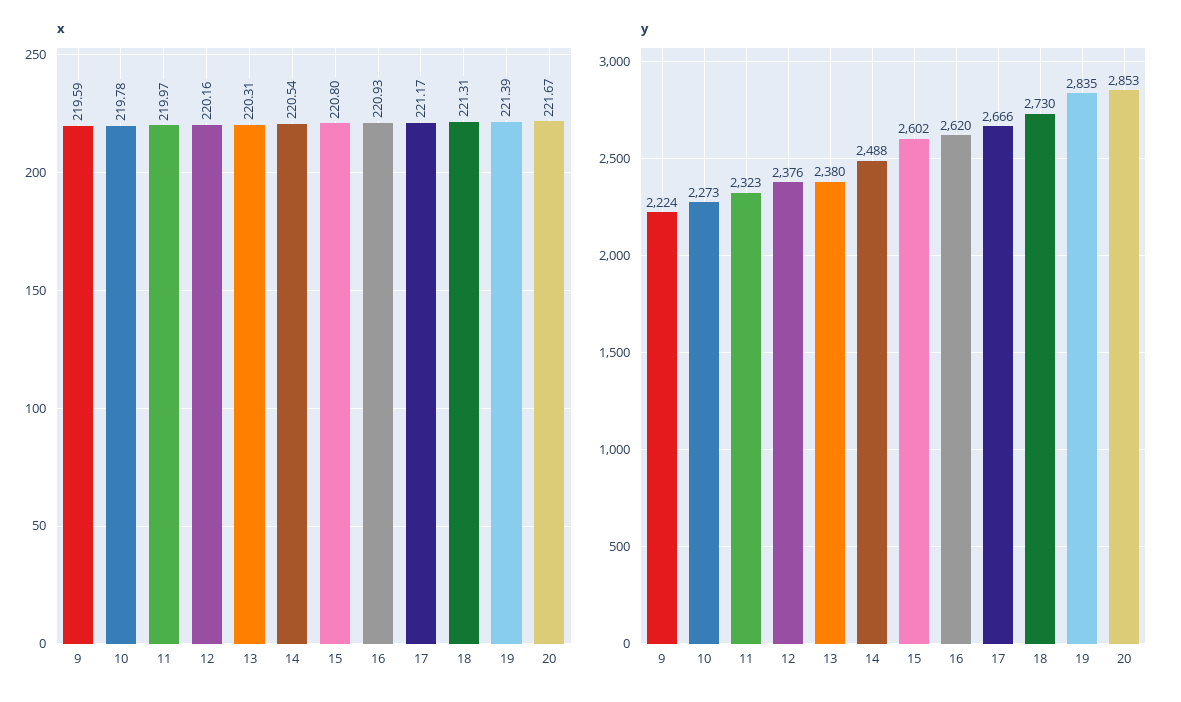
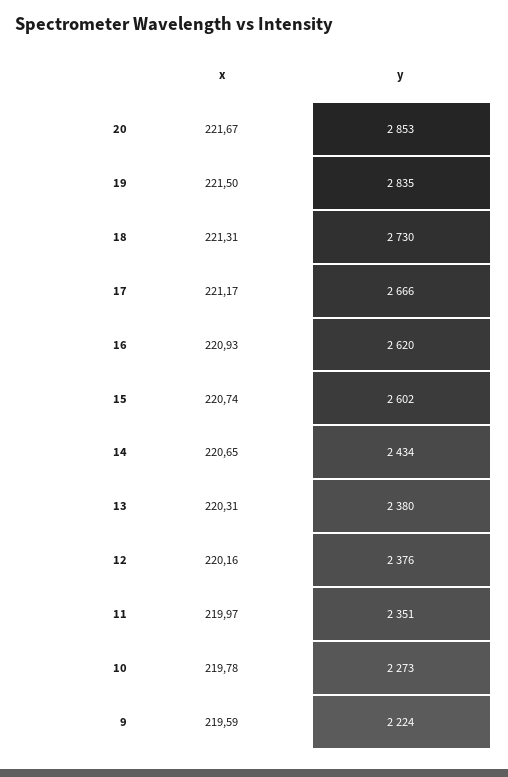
  {
    "x": {
      "9": 219.59,
      "10": 219.78,
      "11": 219.97,
      "12": 220.16,
      "13": 220.31,
-     "14": 220.54,
+     "14": 220.65,
-     "15": 220.8,
+     "15": 220.74,
      "16": 220.93,
      "17": 221.17,
      "18": 221.31,
-     "19": 221.39,
+     "19": 221.5,
      "20": 221.67
    },
    "y": {
      "9": 2224,
      "10": 2273,
-     "11": 2323,
+     "11": 2351,
      "12": 2376,
      "13": 2380,
-     "14": 2488,
+     "14": 2434,
      "15": 2602,
      "16": 2620,
      "17": 2666,
      "18": 2730,
      "19": 2835,
      "20": 2853
    }
  }

